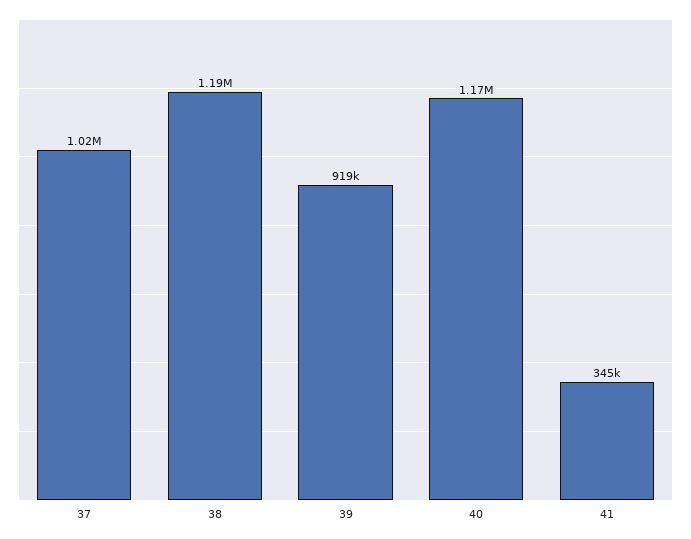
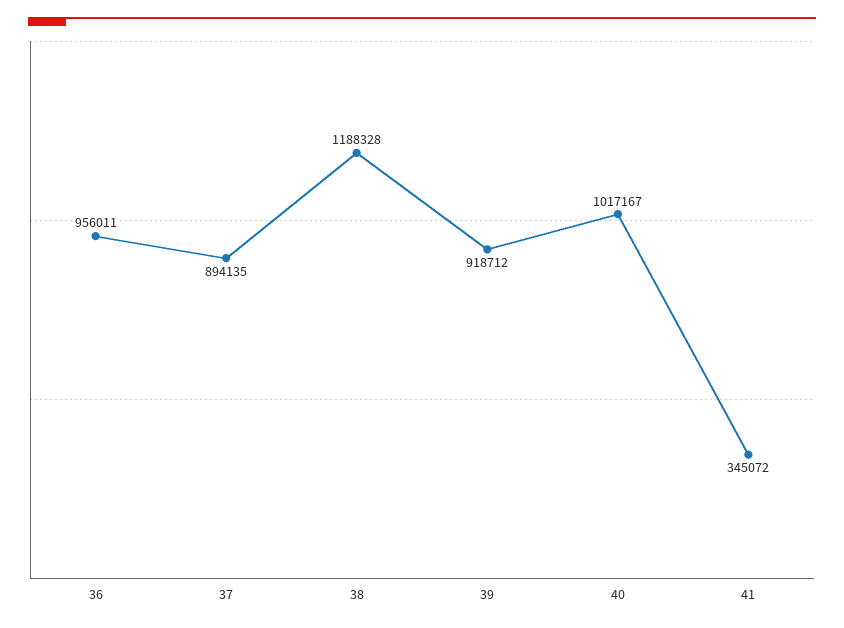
  {
-   "37": 1020000,
+   "37": 894135,
    "38": 1188328,
    "39": 918712,
-   "40": 1170000,
+   "40": 1017167,
-   "41": 345072
+   "41": 345072,
+   "36": 956011
  }

